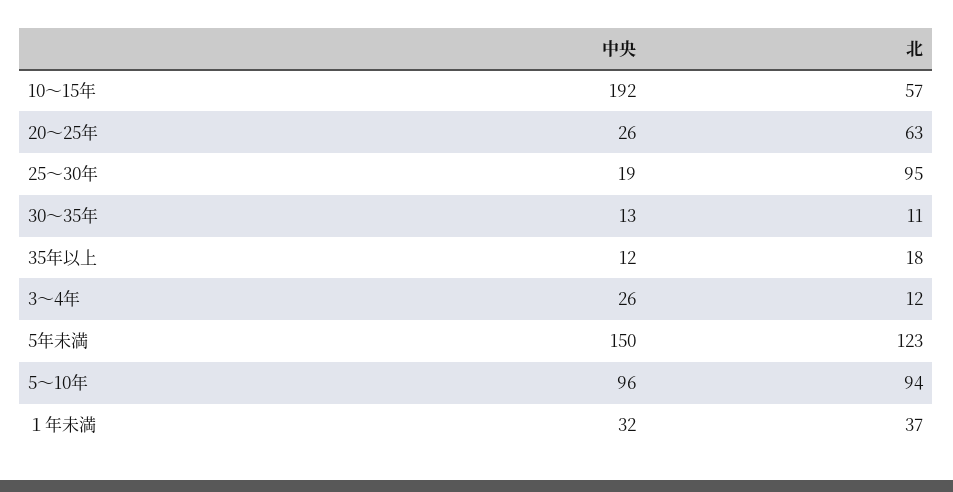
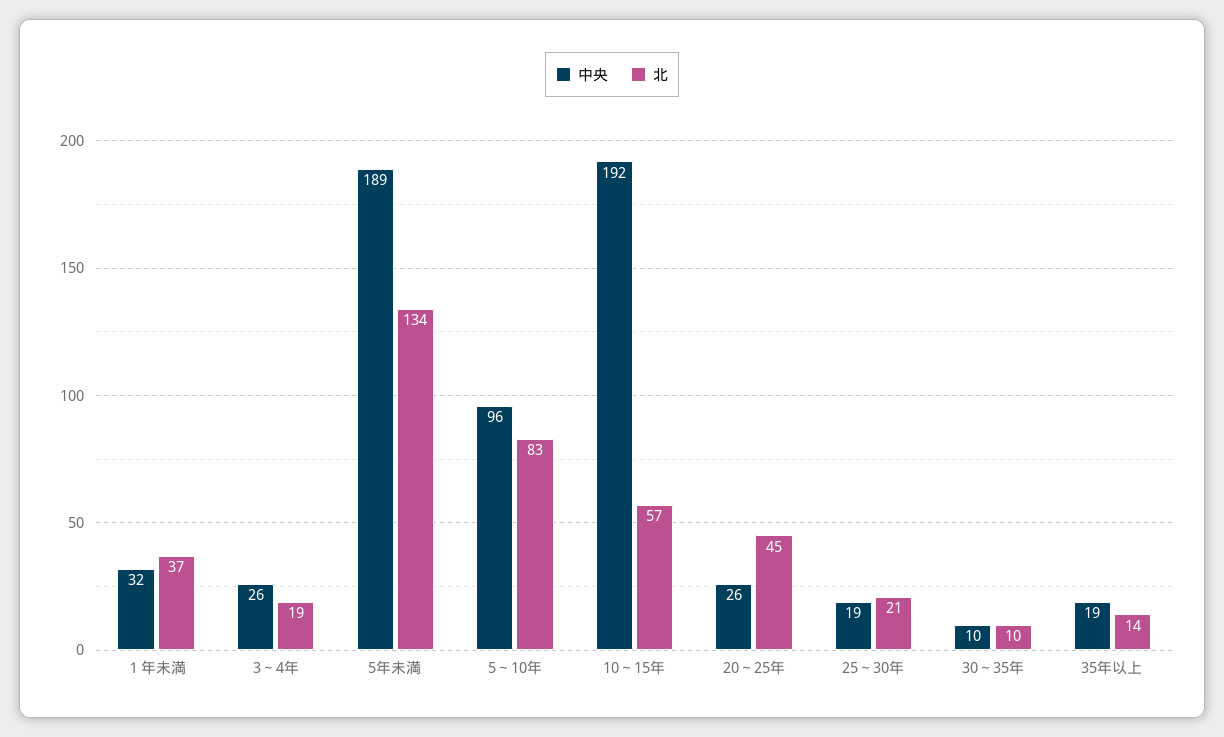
  {
    "中央": {
      "10～15年": 192,
      "20～25年": 26,
      "25～30年": 19,
-     "30～35年": 13,
+     "30～35年": 10,
-     "35年以上": 12,
+     "35年以上": 19,
      "3～4年": 26,
-     "5年未満": 150,
+     "5年未満": 189,
      "5～10年": 96,
      "１年未満": 32
    },
    "北": {
      "10～15年": 57,
-     "20～25年": 63,
+     "20～25年": 45,
-     "25～30年": 95,
+     "25～30年": 21,
-     "30～35年": 11,
+     "30～35年": 10,
-     "35年以上": 18,
+     "35年以上": 14,
-     "3～4年": 12,
+     "3～4年": 19,
-     "5年未満": 123,
+     "5年未満": 134,
-     "5～10年": 94,
+     "5～10年": 83,
      "１年未満": 37
    }
  }

